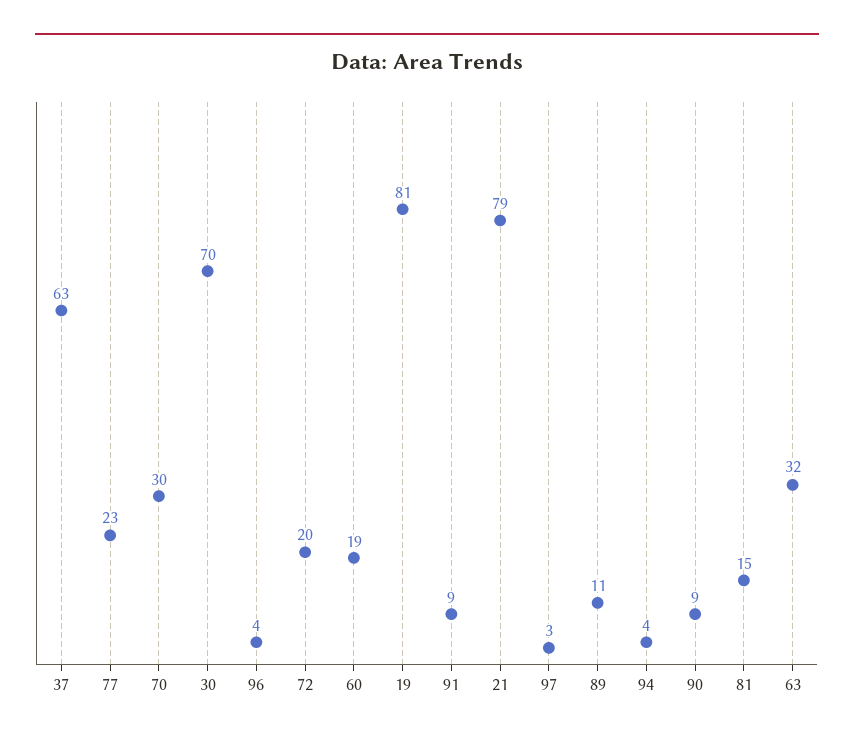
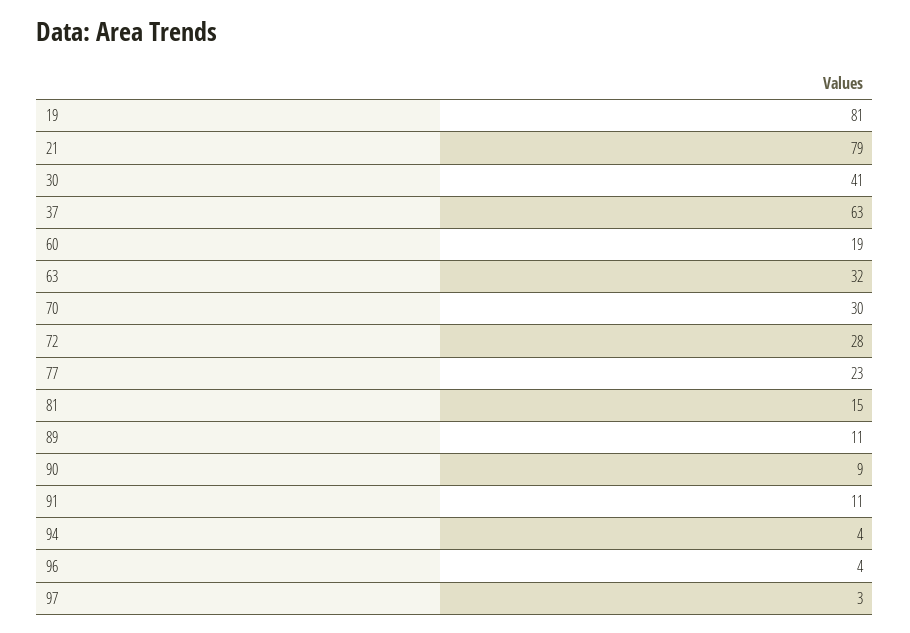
  {
    "37": 63,
    "77": 23,
    "70": 30,
-   "30": 70,
+   "30": 41,
    "96": 4,
-   "72": 20,
+   "72": 28,
    "60": 19,
    "19": 81,
-   "91": 9,
+   "91": 11,
    "21": 79,
    "97": 3,
    "89": 11,
    "94": 4,
    "90": 9,
    "81": 15,
    "63": 32
  }

